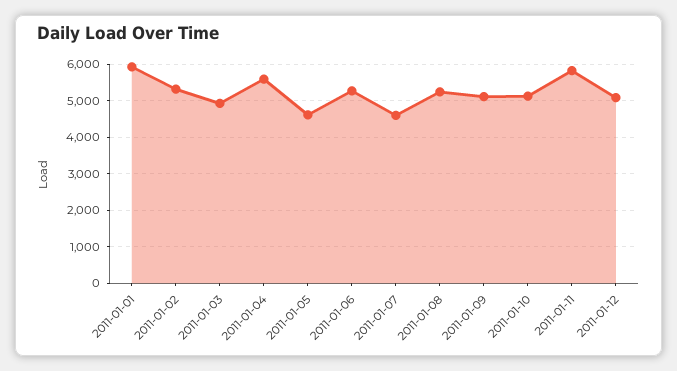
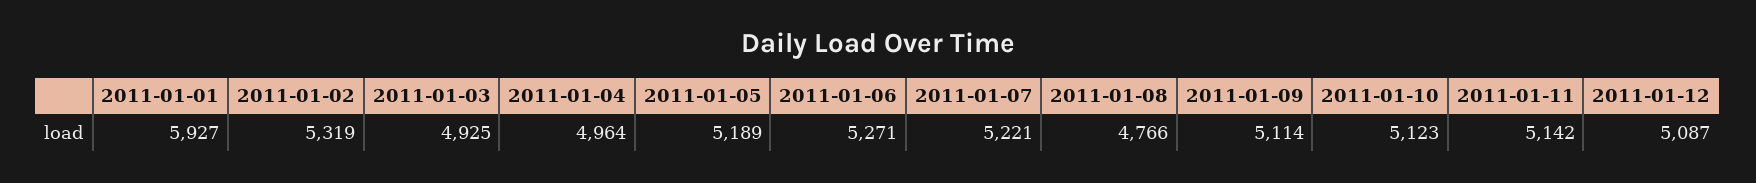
  {
    "2011-01-01": 5927,
    "2011-01-02": 5319,
    "2011-01-03": 4925,
-   "2011-01-04": 5600,
+   "2011-01-04": 4964,
-   "2011-01-05": 4600,
+   "2011-01-05": 5189,
    "2011-01-06": 5271,
-   "2011-01-07": 4600,
+   "2011-01-07": 5221,
-   "2011-01-08": 5200,
+   "2011-01-08": 4766,
    "2011-01-09": 5114,
    "2011-01-10": 5123,
-   "2011-01-11": 5800,
+   "2011-01-11": 5142,
    "2011-01-12": 5087
  }

